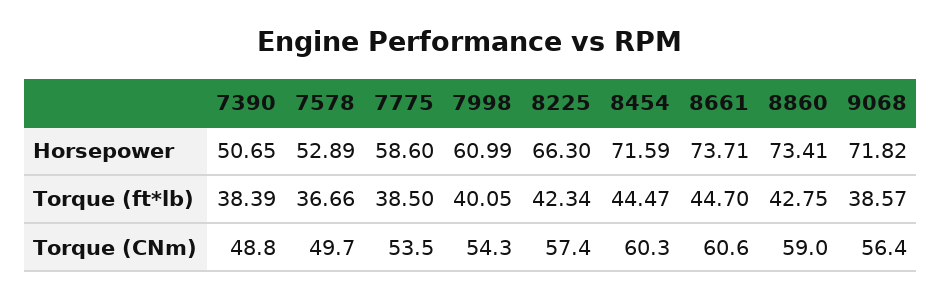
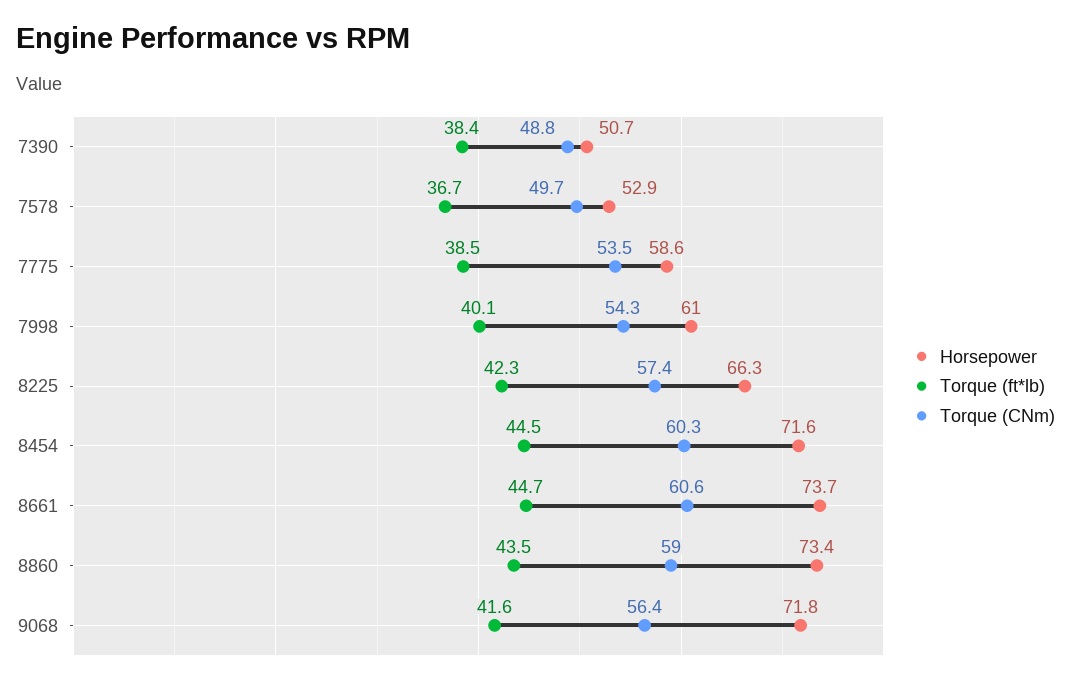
  {
    "Horsepower": {
      "7390": 50.65,
      "7578": 52.89,
      "7775": 58.6,
      "7998": 60.99,
      "8225": 66.3,
      "8454": 71.59,
      "8661": 73.71,
      "8860": 73.41,
      "9068": 71.82
    },
    "Torque (ft*lb)": {
      "7390": 38.39,
      "7578": 36.66,
      "7775": 38.5,
      "7998": 40.05,
      "8225": 42.34,
      "8454": 44.47,
      "8661": 44.7,
-     "8860": 42.75,
+     "8860": 43.5,
-     "9068": 38.57
+     "9068": 41.6
    },
    "Torque (CNm)": {
      "7390": 48.8,
      "7578": 49.7,
      "7775": 53.5,
      "7998": 54.3,
      "8225": 57.4,
      "8454": 60.3,
      "8661": 60.6,
      "8860": 59,
      "9068": 56.4
    }
  }

